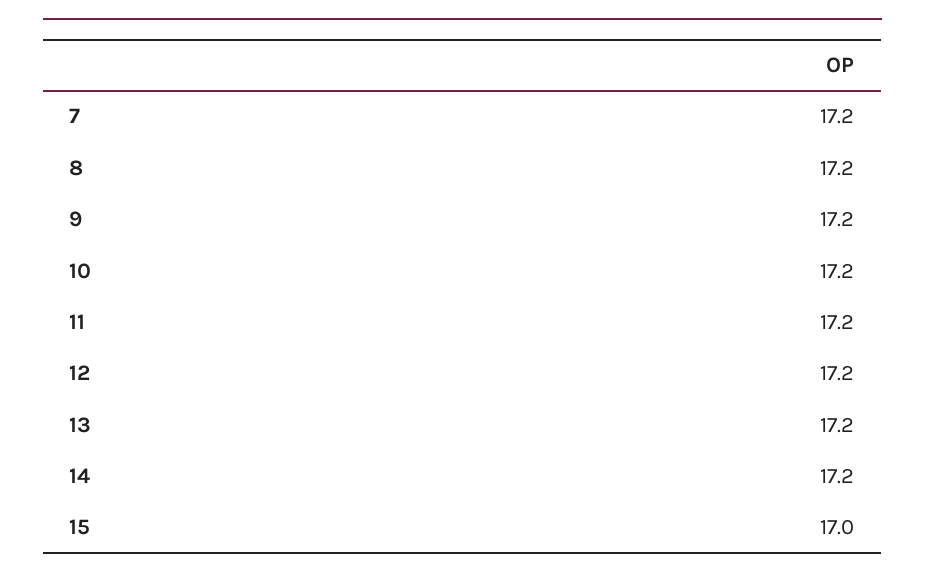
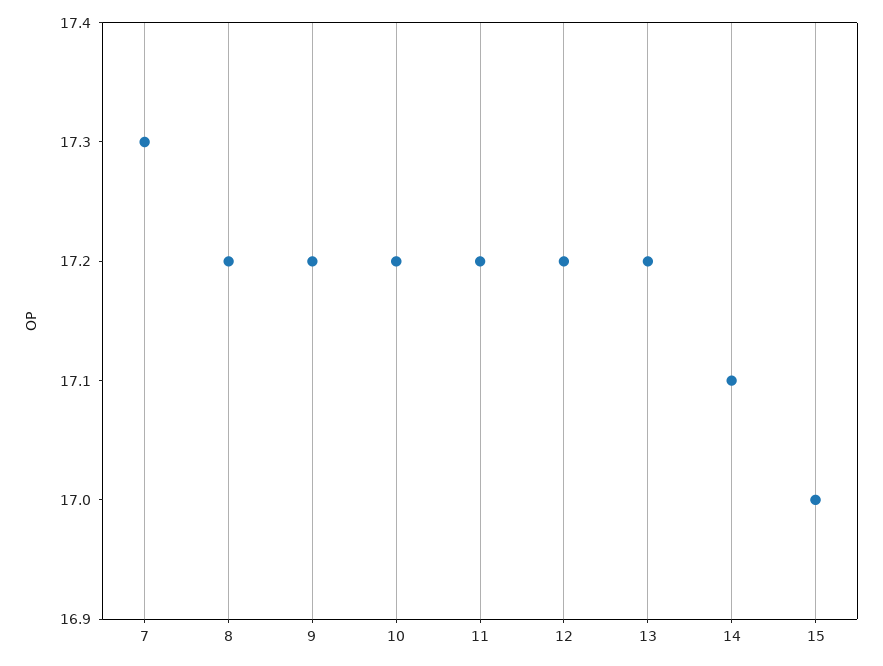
  {
-   "7": 17.2,
+   "7": 17.3,
    "8": 17.2,
    "9": 17.2,
    "10": 17.2,
    "11": 17.2,
    "12": 17.2,
    "13": 17.2,
-   "14": 17.2,
+   "14": 17.1,
    "15": 17
  }

